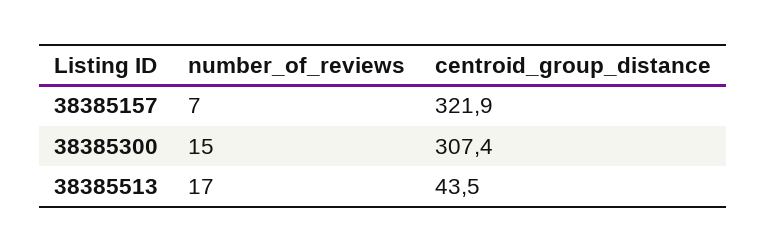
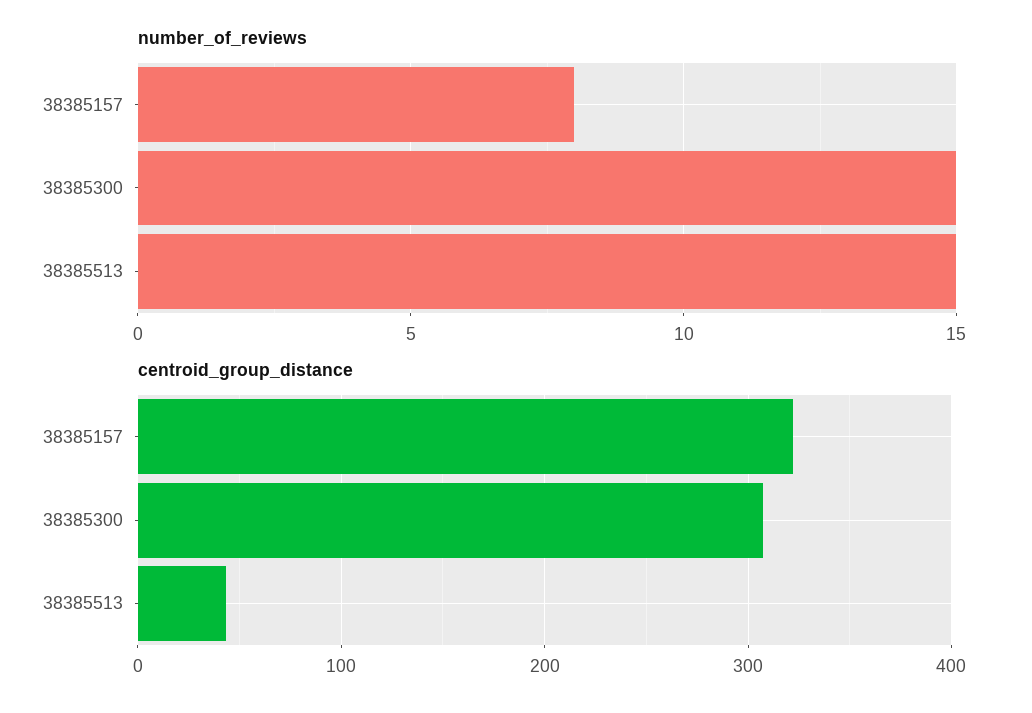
  {
    "number_of_reviews": {
-     "38385157": 7,
+     "38385157": 8,
      "38385300": 15,
-     "38385513": 17
+     "38385513": 15
    },
    "centroid_group_distance": {
      "38385157": 321.9,
      "38385300": 307.4,
      "38385513": 43.5
    }
  }

